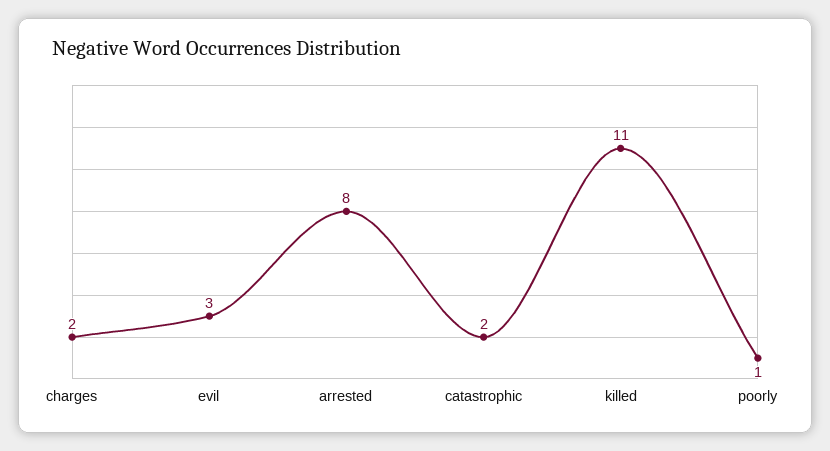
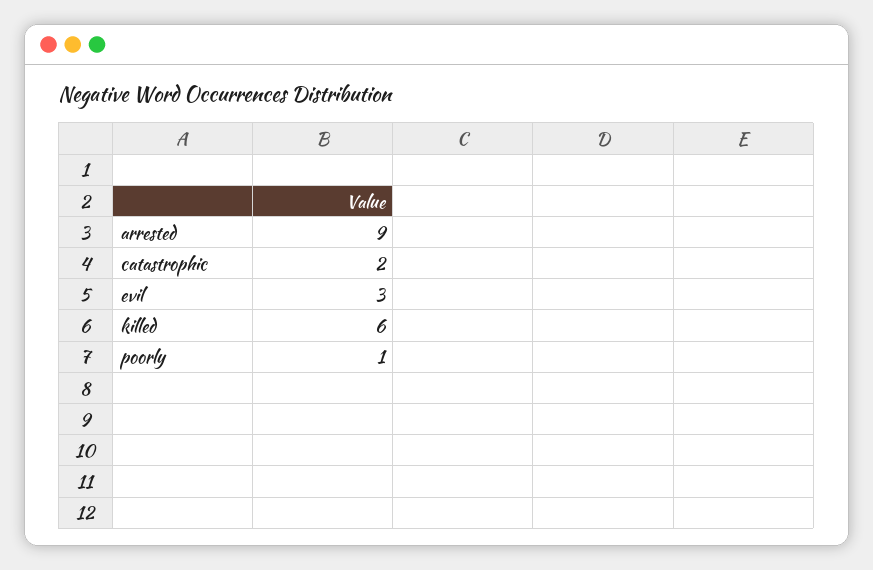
  {
-   "charges": 2,
    "evil": 3,
-   "arrested": 8,
+   "arrested": 9,
    "catastrophic": 2,
-   "killed": 11,
+   "killed": 6,
    "poorly": 1
  }

